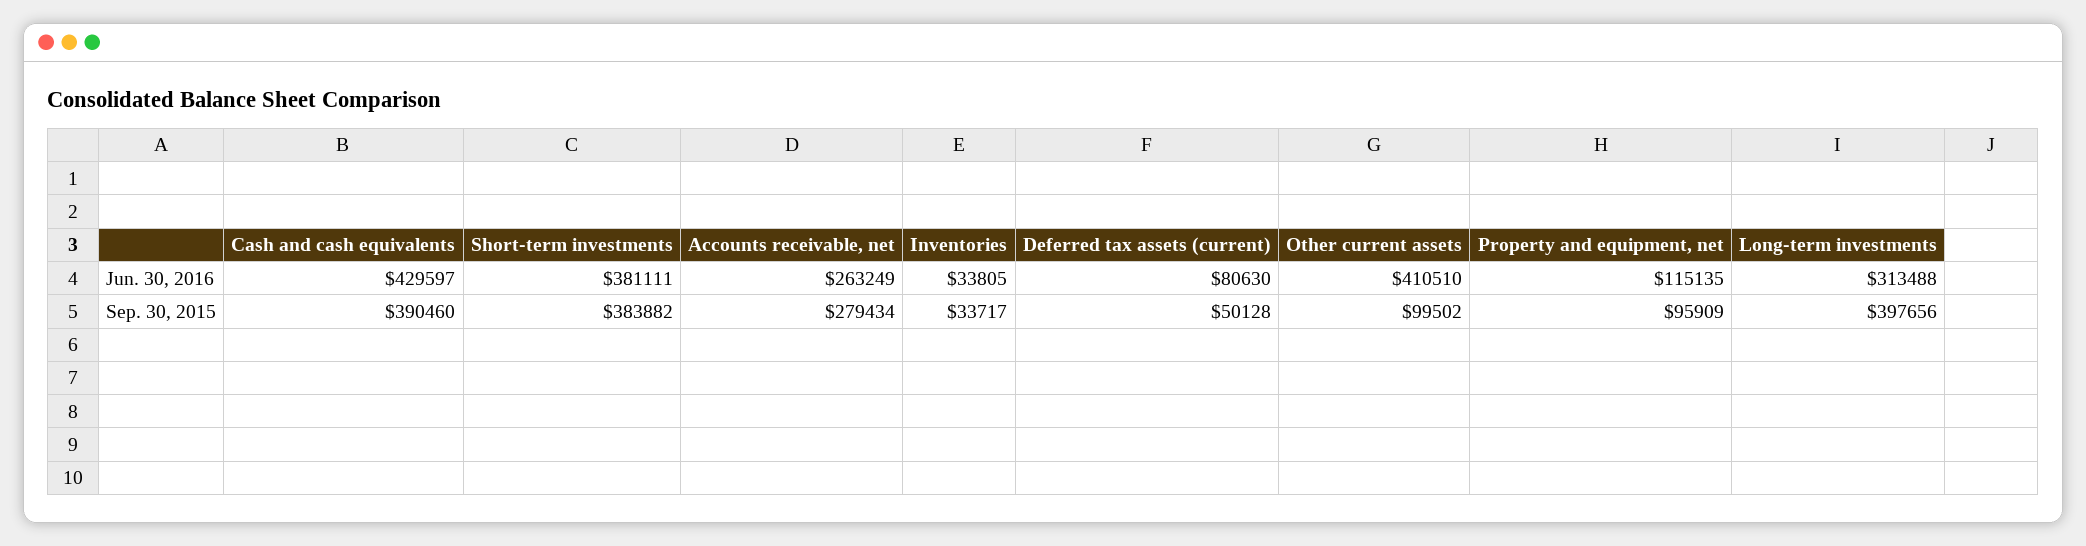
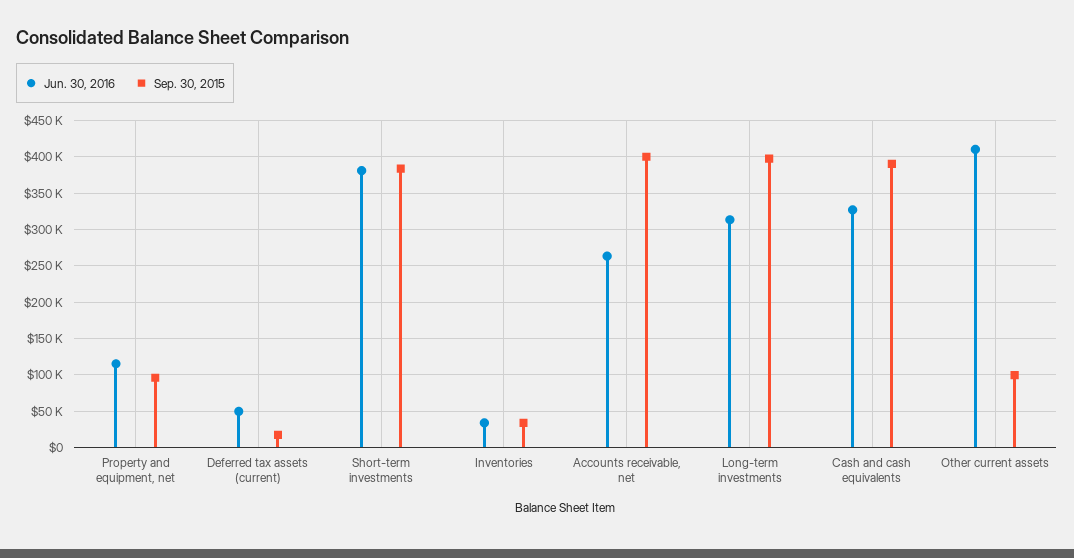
  {
    "Jun. 30, 2016": {
-     "Cash and cash equivalents": 429597,
+     "Cash and cash equivalents": 330000,
      "Short-term investments": 381111,
      "Accounts receivable, net": 263249,
      "Inventories": 33805,
-     "Deferred tax assets (current)": 80630,
+     "Deferred tax assets (current)": 50000,
      "Other current assets": 410510,
      "Property and equipment, net": 115135,
      "Long-term investments": 313488
    },
    "Sep. 30, 2015": {
      "Cash and cash equivalents": 390460,
      "Short-term investments": 383882,
-     "Accounts receivable, net": 279434,
+     "Accounts receivable, net": 400000,
      "Inventories": 33717,
-     "Deferred tax assets (current)": 50128,
+     "Deferred tax assets (current)": 20000,
      "Other current assets": 99502,
      "Property and equipment, net": 95909,
      "Long-term investments": 397656
    }
  }

